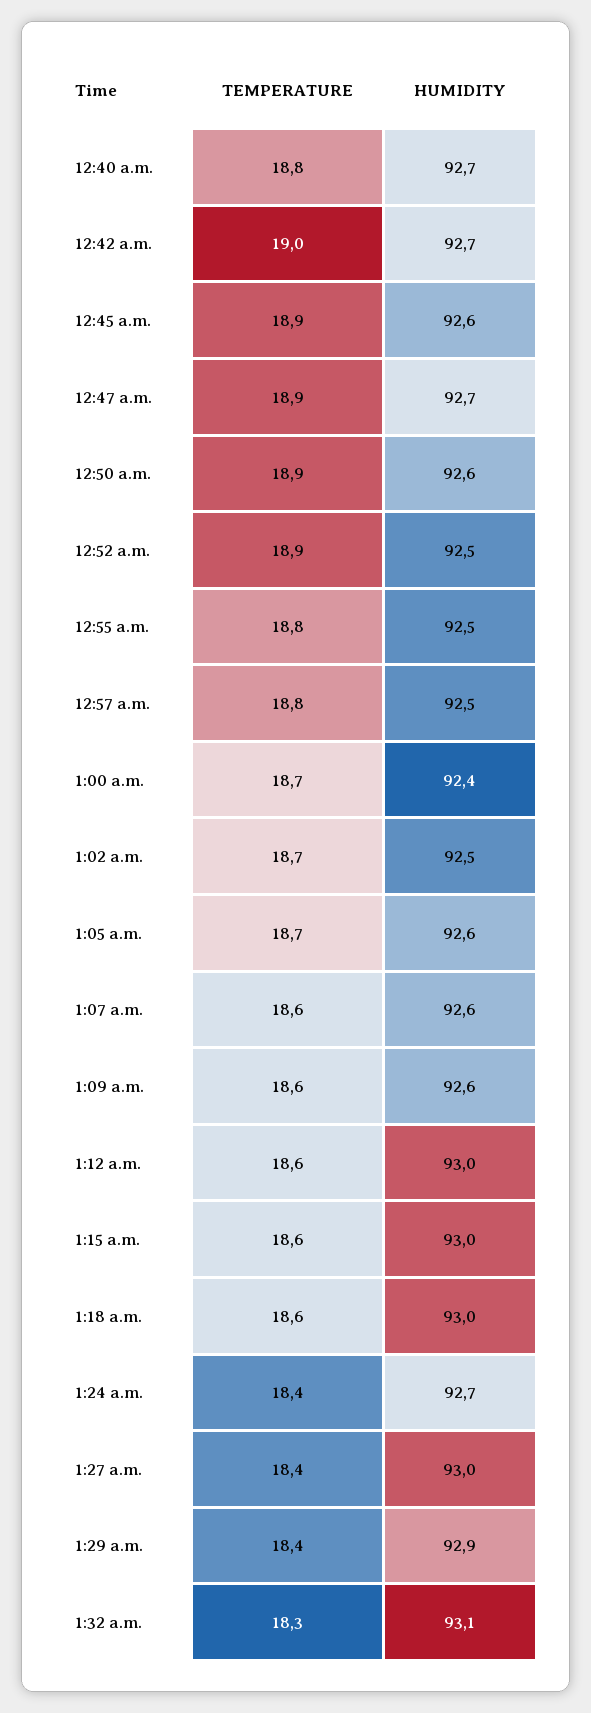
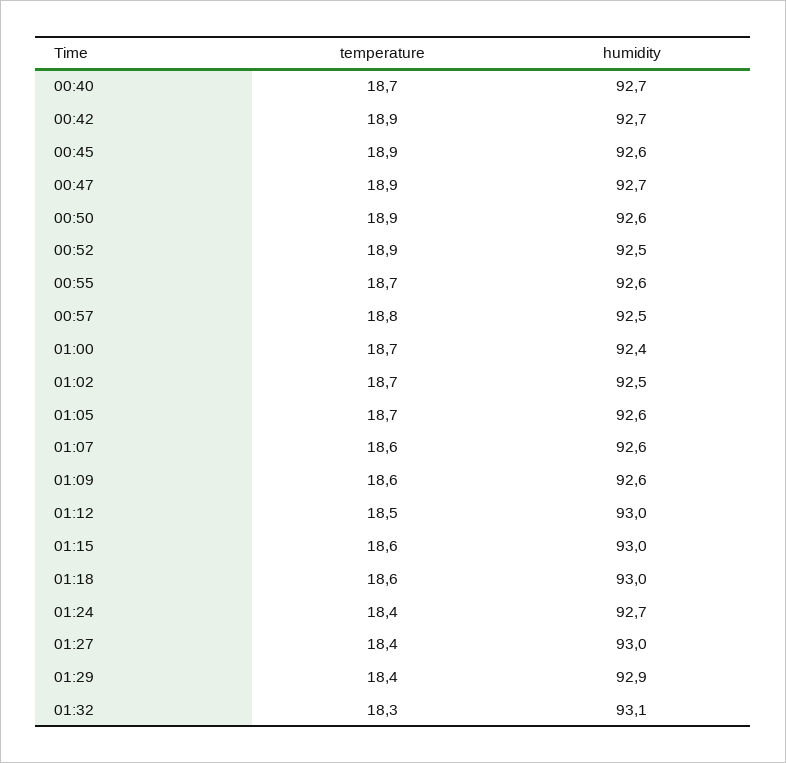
  {
    "TEMPERATURE": {
-     "12:40 a.m.": 18.8,
+     "12:40 a.m.": 18.7,
-     "12:42 a.m.": 19,
+     "12:42 a.m.": 18.9,
      "12:45 a.m.": 18.9,
      "12:47 a.m.": 18.9,
      "12:50 a.m.": 18.9,
      "12:52 a.m.": 18.9,
-     "12:55 a.m.": 18.8,
+     "12:55 a.m.": 18.7,
      "12:57 a.m.": 18.8,
      "1:00 a.m.": 18.7,
      "1:02 a.m.": 18.7,
      "1:05 a.m.": 18.7,
      "1:07 a.m.": 18.6,
      "1:09 a.m.": 18.6,
-     "1:12 a.m.": 18.6,
+     "1:12 a.m.": 18.5,
      "1:15 a.m.": 18.6,
      "1:18 a.m.": 18.6,
      "1:24 a.m.": 18.4,
      "1:27 a.m.": 18.4,
      "1:29 a.m.": 18.4,
      "1:32 a.m.": 18.3
    },
    "HUMIDITY": {
      "12:40 a.m.": 92.7,
      "12:42 a.m.": 92.7,
      "12:45 a.m.": 92.6,
      "12:47 a.m.": 92.7,
      "12:50 a.m.": 92.6,
      "12:52 a.m.": 92.5,
-     "12:55 a.m.": 92.5,
+     "12:55 a.m.": 92.6,
      "12:57 a.m.": 92.5,
      "1:00 a.m.": 92.4,
      "1:02 a.m.": 92.5,
      "1:05 a.m.": 92.6,
      "1:07 a.m.": 92.6,
      "1:09 a.m.": 92.6,
      "1:12 a.m.": 93,
      "1:15 a.m.": 93,
      "1:18 a.m.": 93,
      "1:24 a.m.": 92.7,
      "1:27 a.m.": 93,
      "1:29 a.m.": 92.9,
      "1:32 a.m.": 93.1
    }
  }

